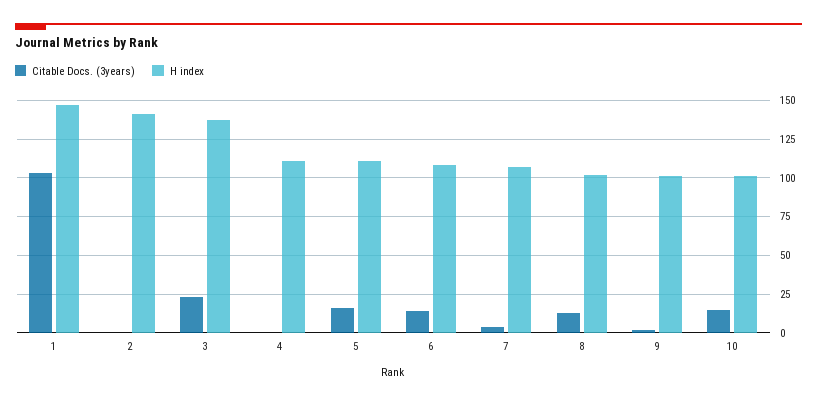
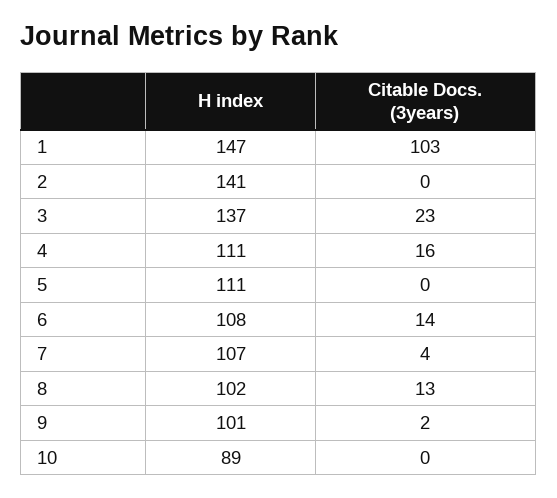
  {
    "Citable Docs. (3years)": {
      "1": 103,
      "2": 0,
      "3": 23,
-     "4": 0,
+     "4": 16,
-     "5": 15,
+     "5": 0,
      "6": 14,
      "7": 4,
      "8": 13,
      "9": 2,
-     "10": 15
+     "10": 0
    },
    "H index": {
      "1": 147,
      "2": 141,
      "3": 137,
      "4": 111,
      "5": 111,
      "6": 108,
      "7": 107,
      "8": 102,
      "9": 101,
-     "10": 100
+     "10": 89
    }
  }

